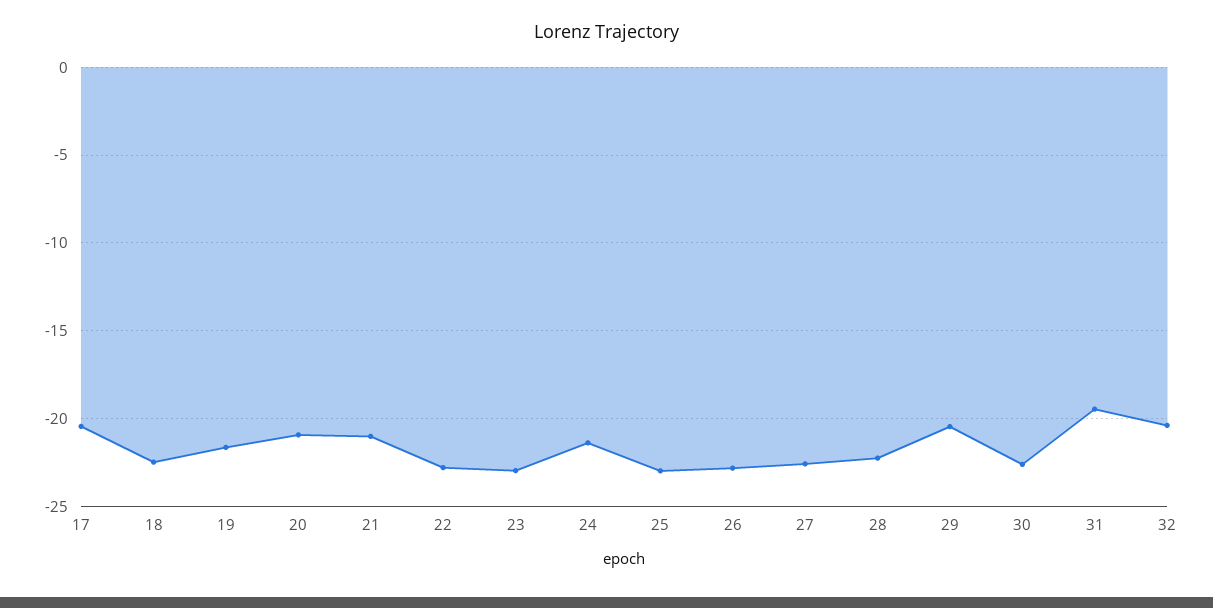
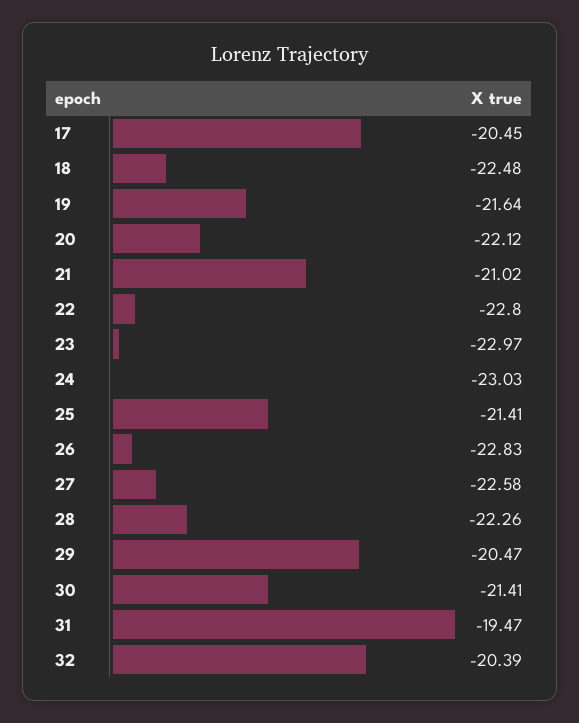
  {
    "17": -20.45,
    "18": -22.48,
    "19": -21.64,
-   "20": -21,
+   "20": -22.12,
    "21": -21.02,
    "22": -22.8,
    "23": -22.97,
-   "24": -21.5,
+   "24": -23.03,
-   "25": -23,
+   "25": -21.41,
    "26": -22.83,
    "27": -22.58,
    "28": -22.26,
    "29": -20.47,
-   "30": -22.5,
+   "30": -21.41,
    "31": -19.47,
    "32": -20.39
  }

